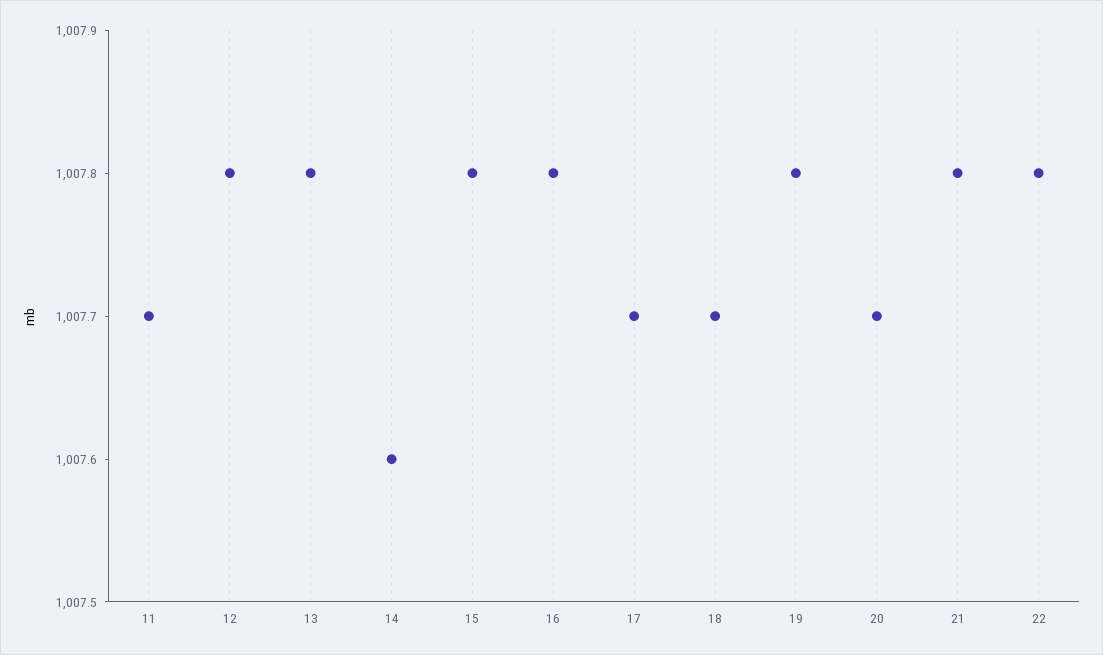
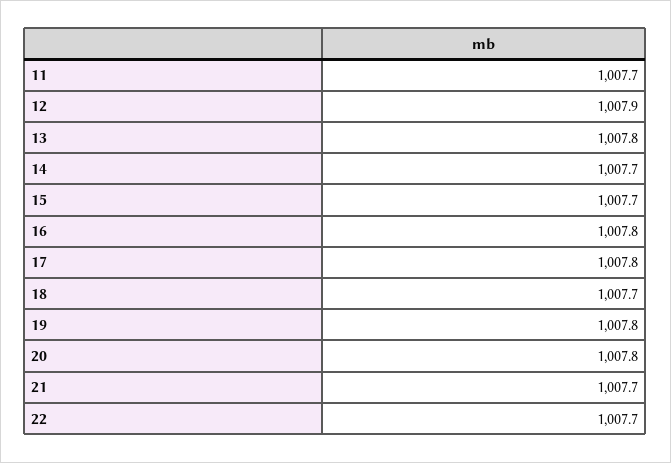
  {
    "11": 1007.7,
-   "12": 1007.8,
+   "12": 1007.9,
    "13": 1007.8,
-   "14": 1007.6,
+   "14": 1007.7,
-   "15": 1007.8,
+   "15": 1007.7,
    "16": 1007.8,
-   "17": 1007.7,
+   "17": 1007.8,
    "18": 1007.7,
    "19": 1007.8,
-   "20": 1007.7,
+   "20": 1007.8,
-   "21": 1007.8,
+   "21": 1007.7,
-   "22": 1007.8
+   "22": 1007.7
  }

